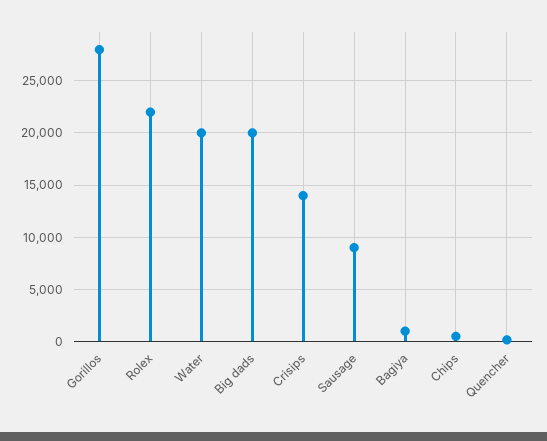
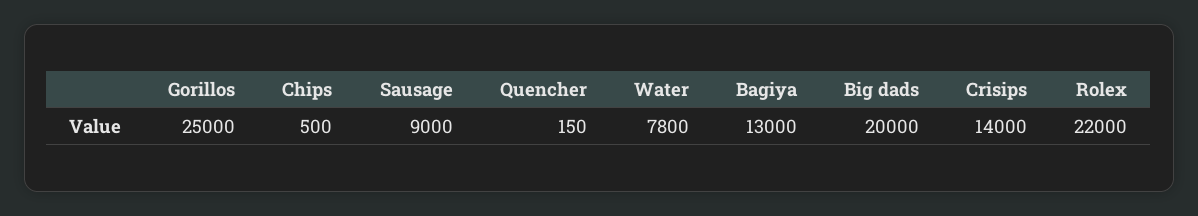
  {
-   "Gorillos": 28000,
+   "Gorillos": 25000,
    "Rolex": 22000,
-   "Water": 20000,
+   "Water": 7800,
    "Big dads": 20000,
    "Crisips": 14000,
    "Sausage": 9000,
-   "Bagiya": 1000,
+   "Bagiya": 13000,
    "Chips": 500,
    "Quencher": 150
  }

